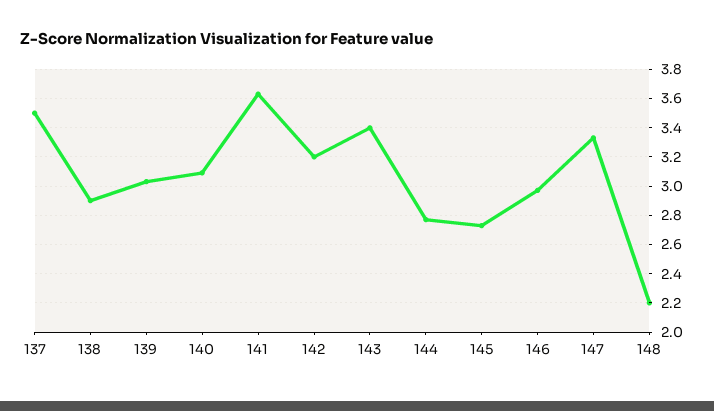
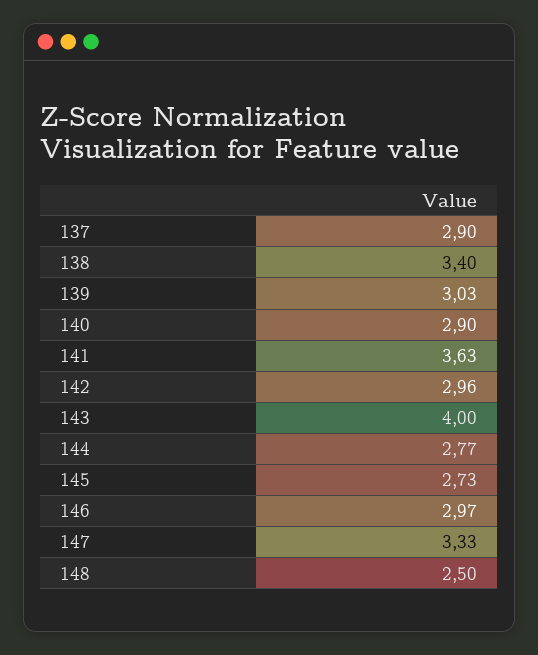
  {
-   "137": 3.5,
+   "137": 2.9,
-   "138": 2.9,
+   "138": 3.4,
    "139": 3.03,
-   "140": 3.1,
+   "140": 2.9,
    "141": 3.63,
-   "142": 3.2,
+   "142": 2.96,
-   "143": 3.4,
+   "143": 4,
    "144": 2.77,
    "145": 2.73,
    "146": 2.97,
    "147": 3.33,
-   "148": 2.2
+   "148": 2.5
  }

